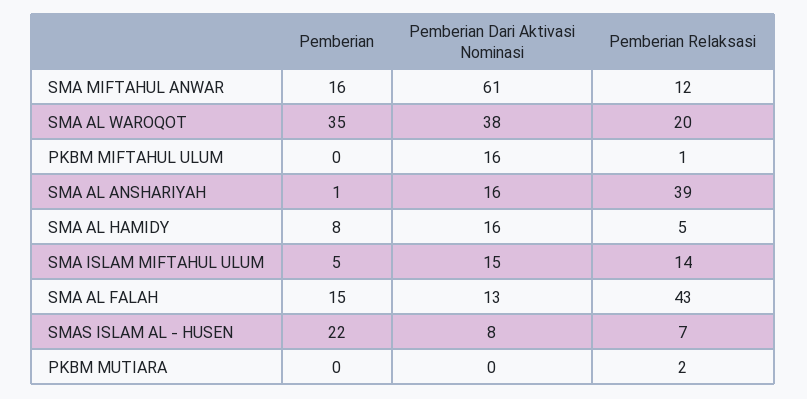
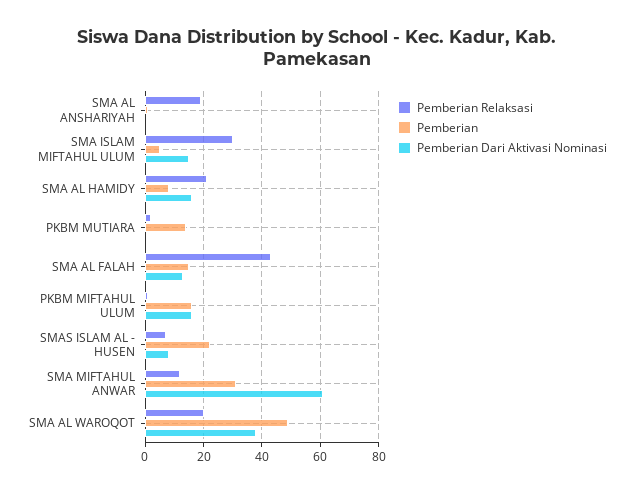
  {
    "Pemberian": {
-     "SMA MIFTAHUL ANWAR": 16,
+     "SMA MIFTAHUL ANWAR": 30,
-     "SMA AL WAROQOT": 35,
+     "SMA AL WAROQOT": 50,
-     "PKBM MIFTAHUL ULUM": 0,
+     "PKBM MIFTAHUL ULUM": 15,
      "SMA AL ANSHARIYAH": 1,
      "SMA AL HAMIDY": 8,
      "SMA ISLAM MIFTAHUL ULUM": 5,
      "SMA AL FALAH": 15,
      "SMAS ISLAM AL - HUSEN": 22,
-     "PKBM MUTIARA": 0
+     "PKBM MUTIARA": 15
    },
    "Pemberian Dari Aktivasi Nominasi": {
      "SMA MIFTAHUL ANWAR": 61,
      "SMA AL WAROQOT": 38,
      "PKBM MIFTAHUL ULUM": 16,
-     "SMA AL ANSHARIYAH": 16,
+     "SMA AL ANSHARIYAH": 0,
      "SMA AL HAMIDY": 16,
      "SMA ISLAM MIFTAHUL ULUM": 15,
      "SMA AL FALAH": 13,
      "SMAS ISLAM AL - HUSEN": 8,
      "PKBM MUTIARA": 0
    },
    "Pemberian Relaksasi": {
      "SMA MIFTAHUL ANWAR": 12,
      "SMA AL WAROQOT": 20,
      "PKBM MIFTAHUL ULUM": 1,
-     "SMA AL ANSHARIYAH": 39,
+     "SMA AL ANSHARIYAH": 20,
-     "SMA AL HAMIDY": 5,
+     "SMA AL HAMIDY": 20,
-     "SMA ISLAM MIFTAHUL ULUM": 14,
+     "SMA ISLAM MIFTAHUL ULUM": 30,
      "SMA AL FALAH": 43,
      "SMAS ISLAM AL - HUSEN": 7,
      "PKBM MUTIARA": 2
    }
  }

